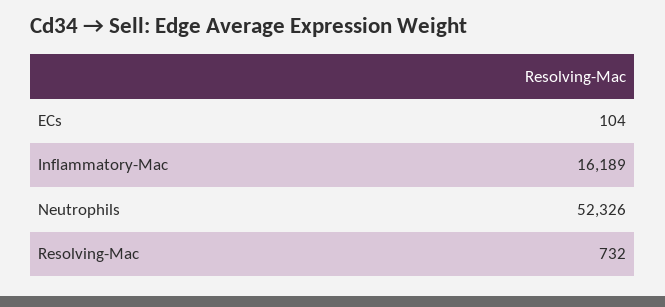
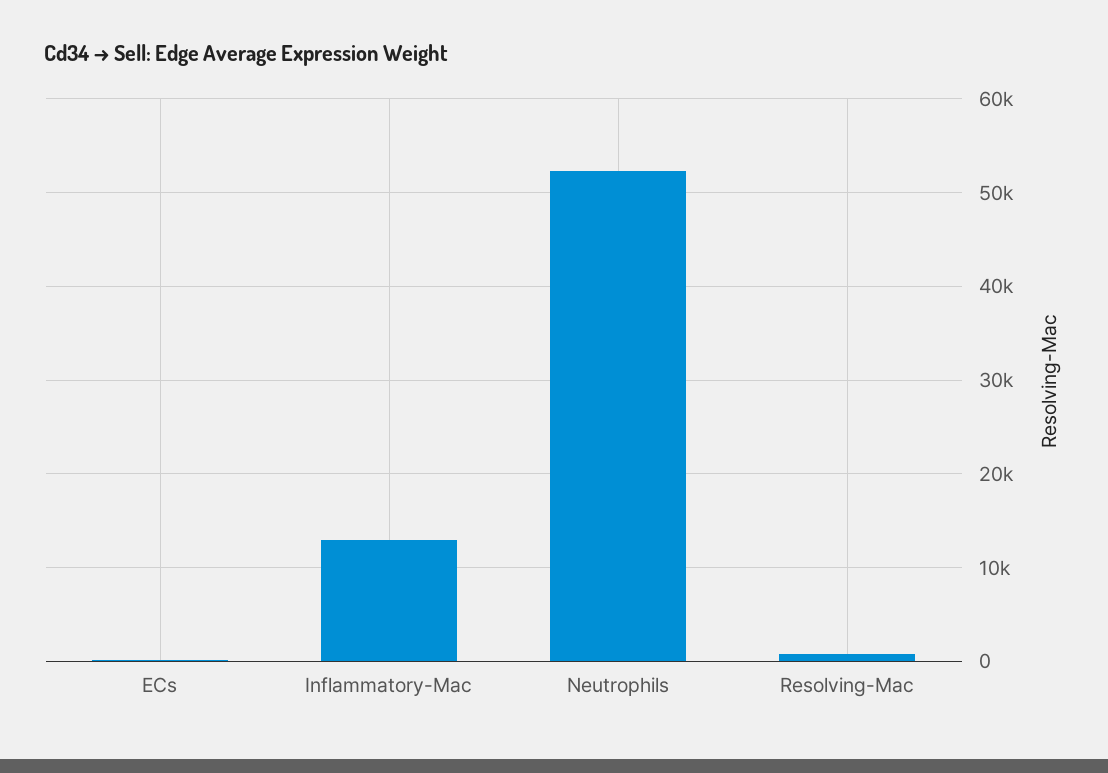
  {
    "ECs": 104,
-   "Inflammatory-Mac": 16189,
+   "Inflammatory-Mac": 13000,
    "Neutrophils": 52326,
    "Resolving-Mac": 732
  }

